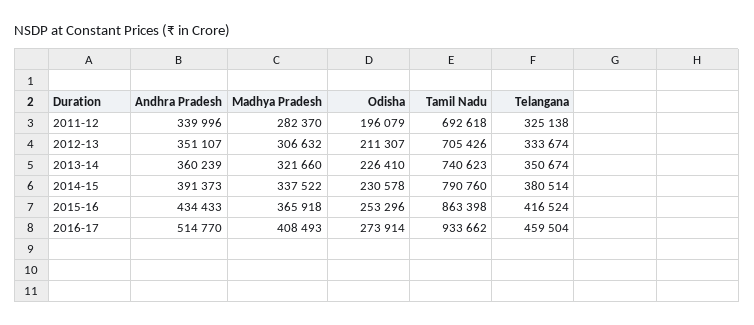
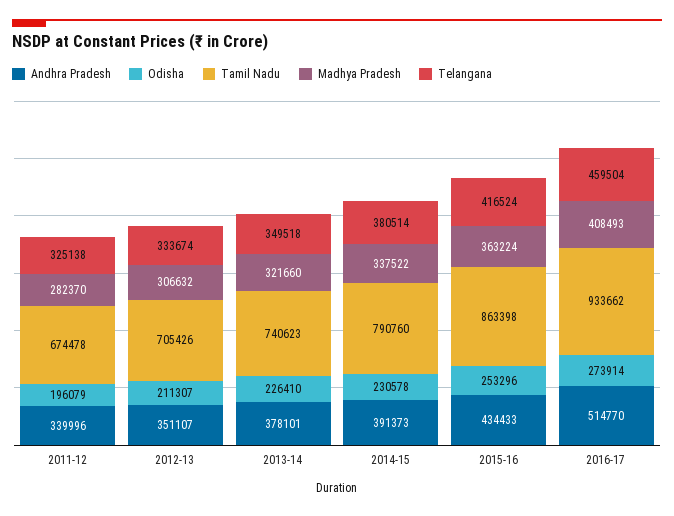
  {
    "Andhra Pradesh": {
      "2011-12": 339996,
      "2012-13": 351107,
-     "2013-14": 360239,
+     "2013-14": 378101,
      "2014-15": 391373,
      "2015-16": 434433,
      "2016-17": 514770
    },
    "Madhya Pradesh": {
      "2011-12": 282370,
      "2012-13": 306632,
      "2013-14": 321660,
      "2014-15": 337522,
-     "2015-16": 365918,
+     "2015-16": 363224,
      "2016-17": 408493
    },
    "Odisha": {
      "2011-12": 196079,
      "2012-13": 211307,
      "2013-14": 226410,
      "2014-15": 230578,
      "2015-16": 253296,
      "2016-17": 273914
    },
    "Tamil Nadu": {
-     "2011-12": 692618,
+     "2011-12": 674478,
      "2012-13": 705426,
      "2013-14": 740623,
      "2014-15": 790760,
      "2015-16": 863398,
      "2016-17": 933662
    },
    "Telangana": {
      "2011-12": 325138,
      "2012-13": 333674,
-     "2013-14": 350674,
+     "2013-14": 349518,
      "2014-15": 380514,
      "2015-16": 416524,
      "2016-17": 459504
    }
  }

